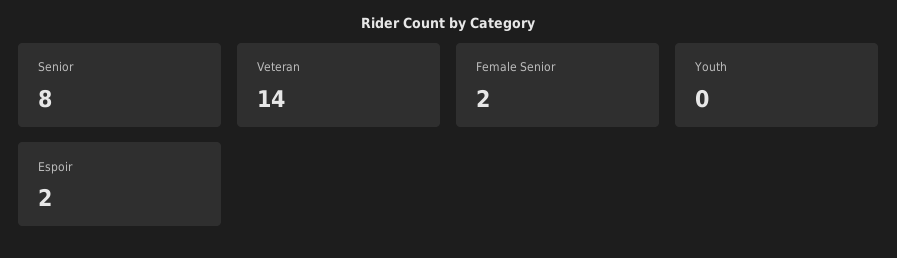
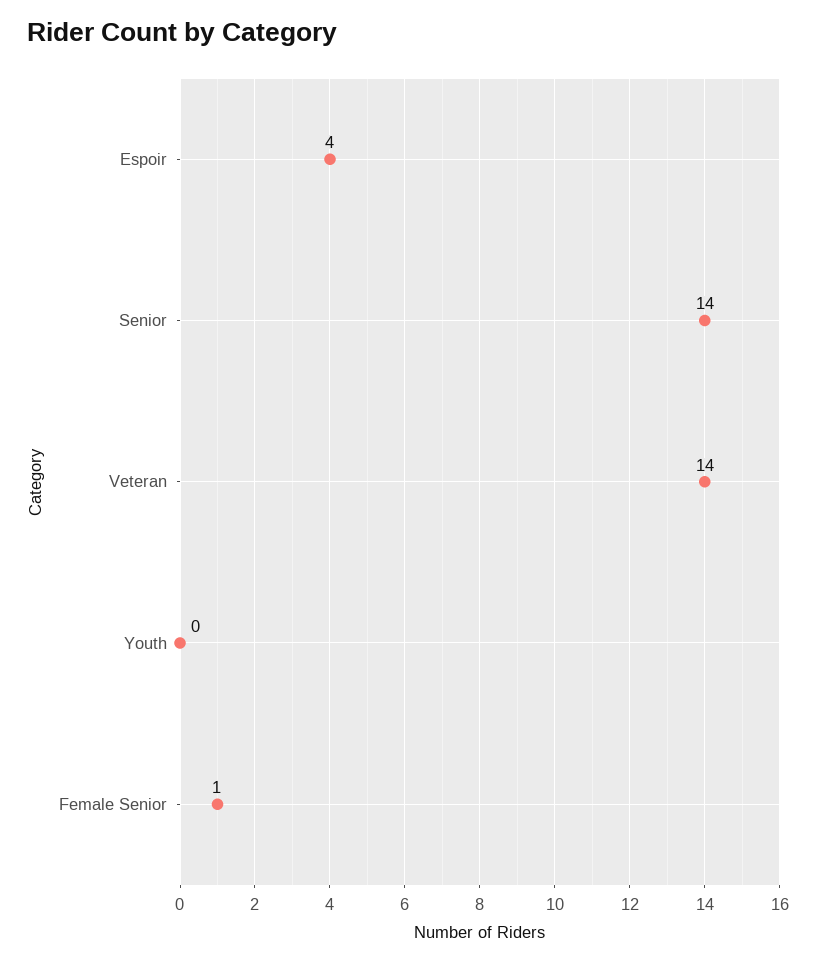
  {
-   "Senior": 8,
+   "Senior": 14,
    "Veteran": 14,
-   "Female Senior": 2,
+   "Female Senior": 1,
    "Youth": 0,
-   "Espoir": 2
+   "Espoir": 4
  }

